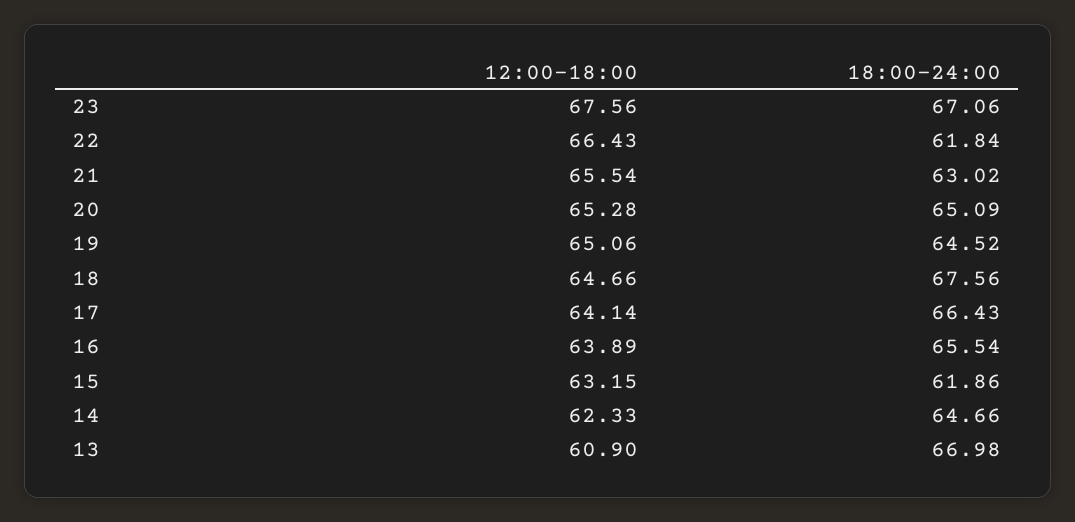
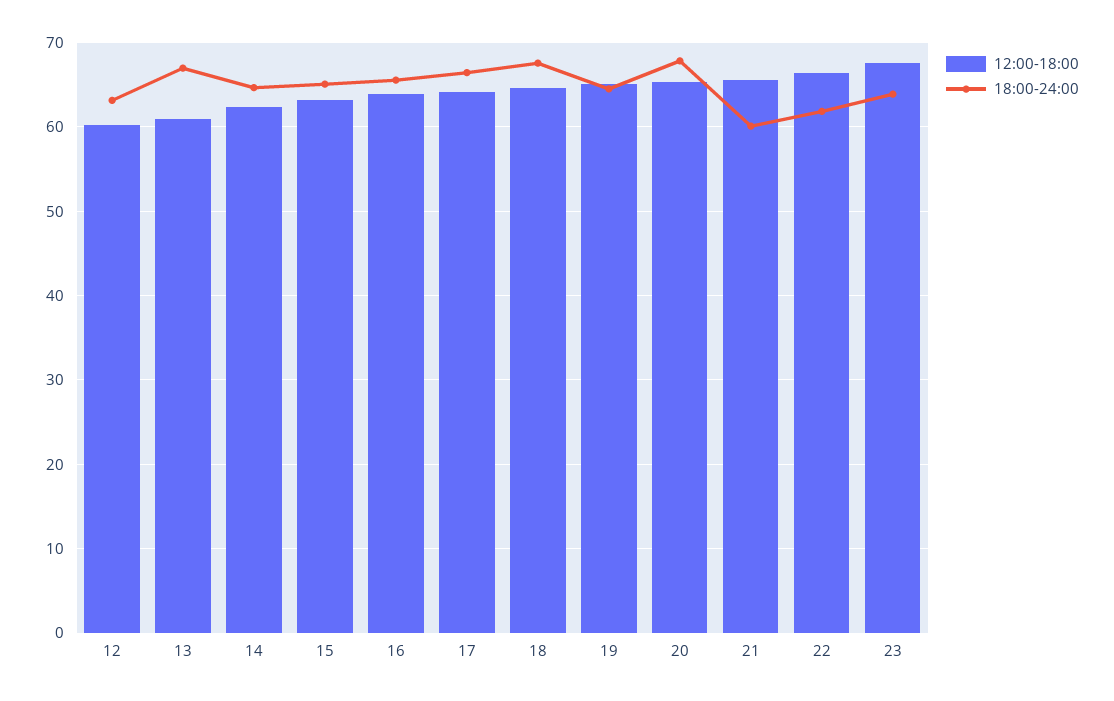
  {
    "12:00-18:00": {
      "23": 67.56,
      "22": 66.43,
      "21": 65.54,
      "20": 65.28,
      "19": 65.06,
      "18": 64.66,
      "17": 64.14,
      "16": 63.89,
      "15": 63.15,
      "14": 62.33,
-     "13": 60.9
+     "13": 60.9,
+     "12": 60
    },
    "18:00-24:00": {
-     "23": 67.06,
+     "23": 64,
      "22": 61.84,
-     "21": 63.02,
+     "21": 60,
-     "20": 65.09,
+     "20": 68,
      "19": 64.52,
      "18": 67.56,
      "17": 66.43,
      "16": 65.54,
-     "15": 61.86,
+     "15": 65,
      "14": 64.66,
-     "13": 66.98
+     "13": 66.98,
+     "12": 63
    }
  }

